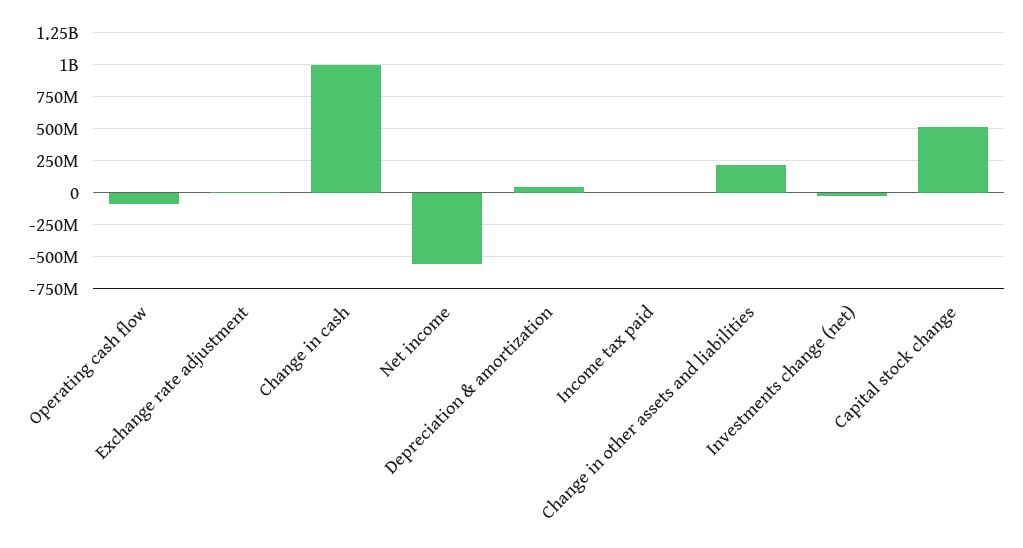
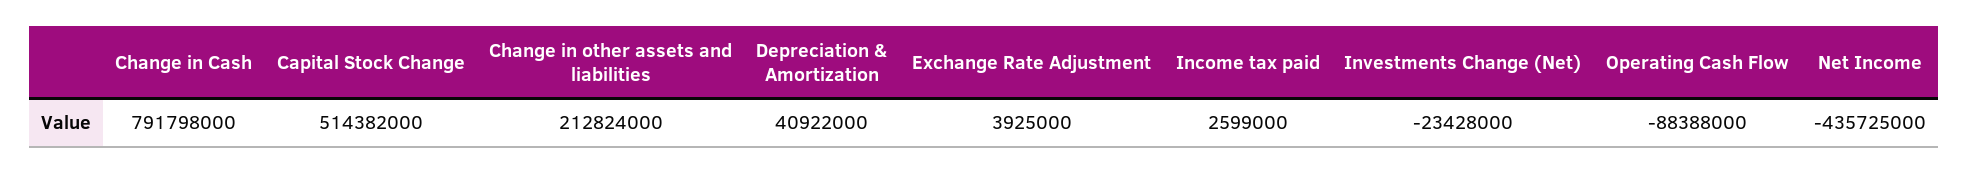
  {
    "Operating cash flow": -88388000,
    "Exchange rate adjustment": 3925000,
-   "Change in cash": 1000000000,
+   "Change in cash": 791798000,
-   "Net income": -550000000,
+   "Net income": -435725000,
    "Depreciation & amortization": 40922000,
    "Income tax paid": 2599000,
    "Change in other assets and liabilities": 212824000,
    "Investments change (net)": -23428000,
    "Capital stock change": 514382000
  }

